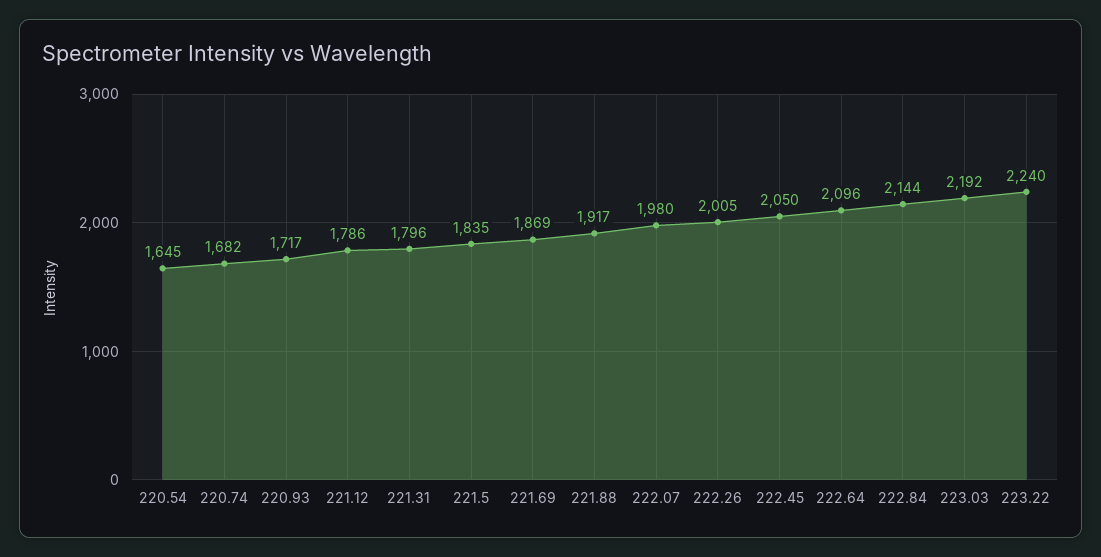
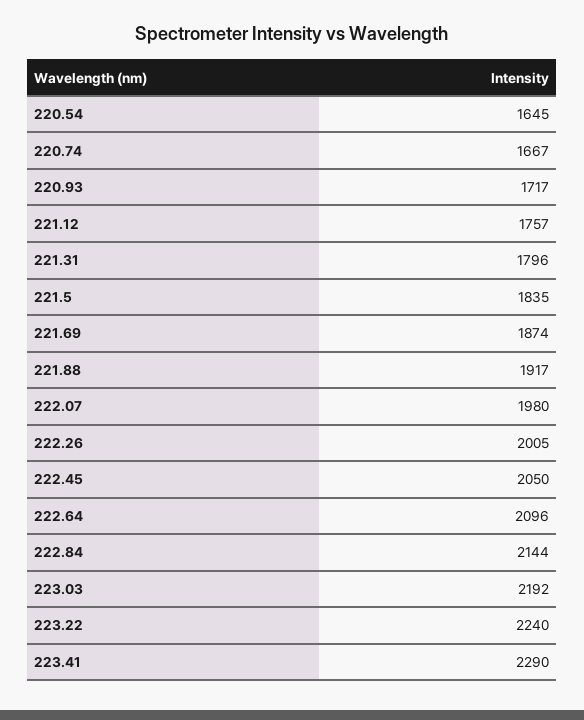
  {
    "220.54": 1645,
-   "220.74": 1682,
+   "220.74": 1667,
    "220.93": 1717,
-   "221.12": 1786,
+   "221.12": 1757,
    "221.31": 1796,
    "221.5": 1835,
-   "221.69": 1869,
+   "221.69": 1874,
    "221.88": 1917,
    "222.07": 1980,
    "222.26": 2005,
    "222.45": 2050,
    "222.64": 2096,
    "222.84": 2144,
    "223.03": 2192,
-   "223.22": 2240
+   "223.22": 2240,
+   "223.41": 2290
  }

